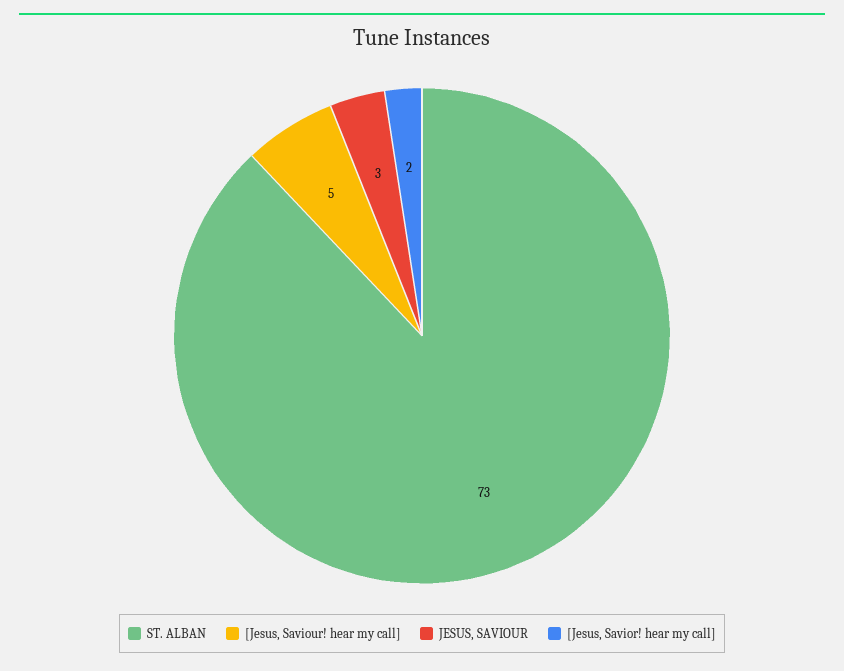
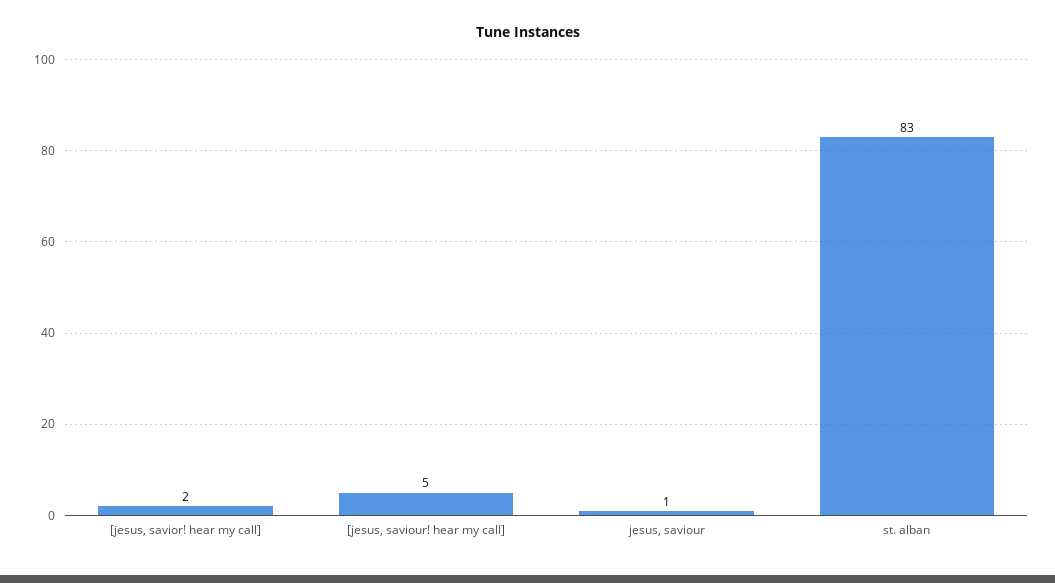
  {
-   "ST. ALBAN": 73,
+   "ST. ALBAN": 83,
    "[Jesus, Saviour! hear my call]": 5,
-   "JESUS, SAVIOUR": 3,
+   "JESUS, SAVIOUR": 1,
    "[Jesus, Savior! hear my call]": 2
  }

